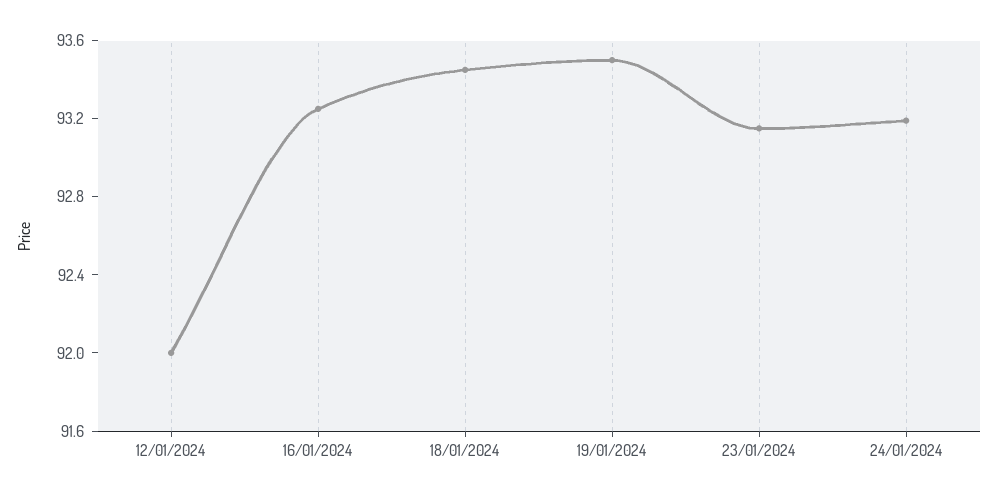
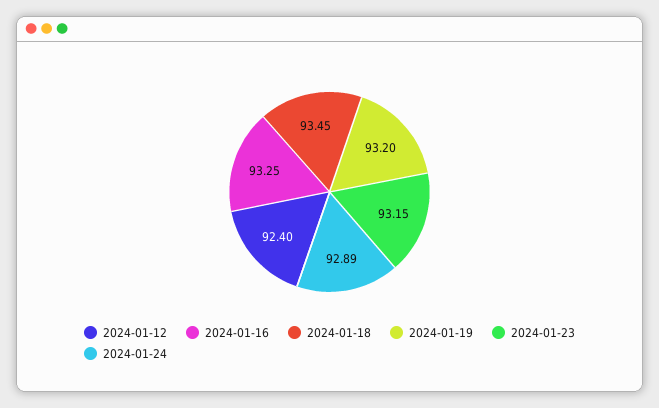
  {
-   "12/01/2024": 92,
+   "12/01/2024": 92.4,
    "16/01/2024": 93.25,
    "18/01/2024": 93.45,
-   "19/01/2024": 93.5,
+   "19/01/2024": 93.2,
    "23/01/2024": 93.15,
-   "24/01/2024": 93.2
+   "24/01/2024": 92.89
  }

